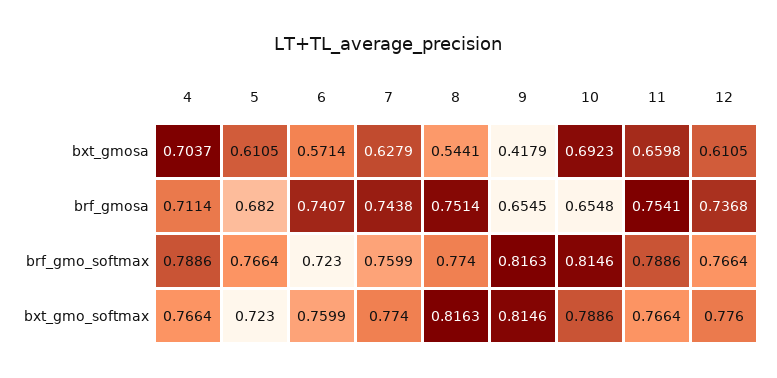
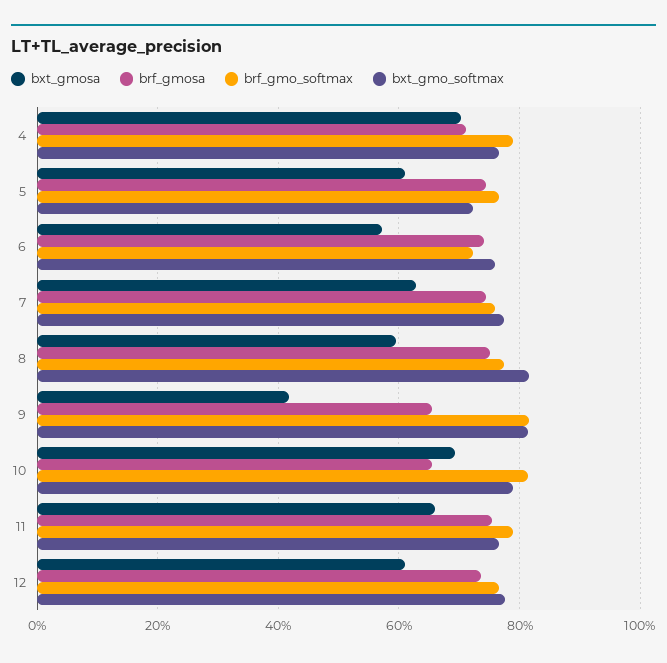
  {
    "bxt_gmosa": {
      "4": 0.7037,
      "5": 0.6105,
      "6": 0.5714,
      "7": 0.6279,
-     "8": 0.5441,
+     "8": 0.6,
      "9": 0.4179,
      "10": 0.6923,
      "11": 0.6598,
      "12": 0.6105
    },
    "brf_gmosa": {
      "4": 0.7114,
-     "5": 0.682,
+     "5": 0.74,
      "6": 0.7407,
      "7": 0.7438,
      "8": 0.7514,
      "9": 0.6545,
      "10": 0.6548,
      "11": 0.7541,
      "12": 0.7368
    },
    "brf_gmo_softmax": {
      "4": 0.7886,
      "5": 0.7664,
      "6": 0.723,
      "7": 0.7599,
      "8": 0.774,
      "9": 0.8163,
      "10": 0.8146,
      "11": 0.7886,
      "12": 0.7664
    },
    "bxt_gmo_softmax": {
      "4": 0.7664,
      "5": 0.723,
      "6": 0.7599,
      "7": 0.774,
      "8": 0.8163,
      "9": 0.8146,
      "10": 0.7886,
      "11": 0.7664,
      "12": 0.776
    }
  }

